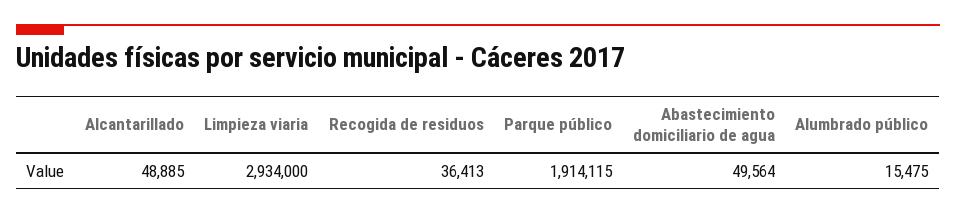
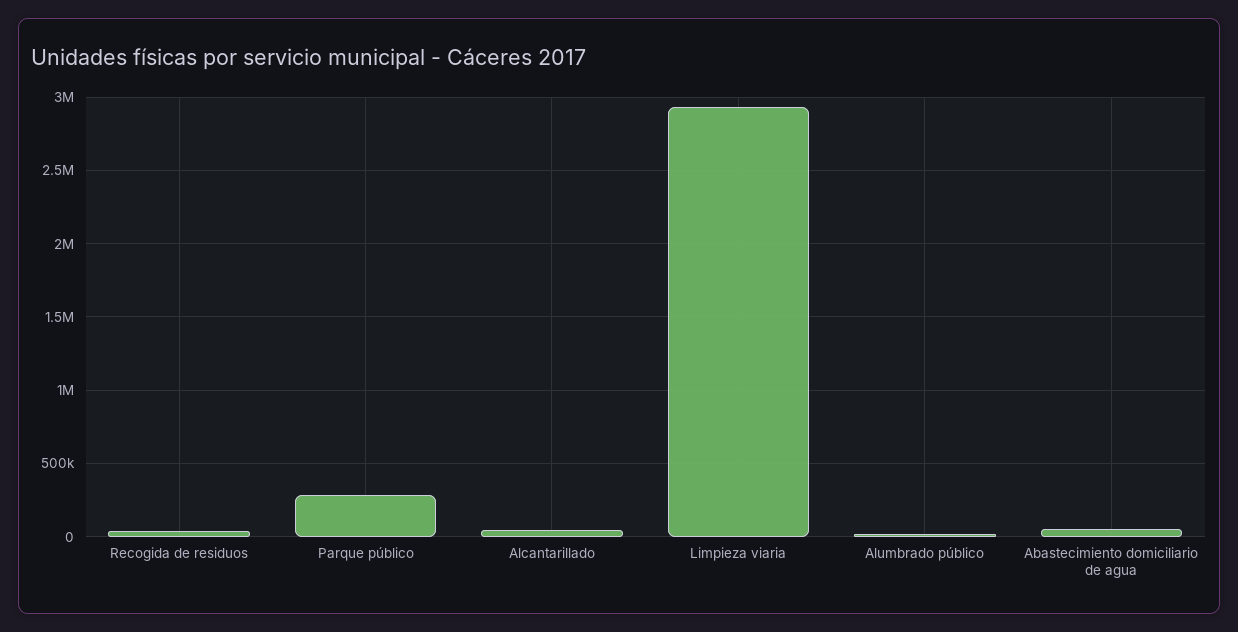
  {
    "Alcantarillado": 48885,
    "Limpieza viaria": 2934000,
    "Recogida de residuos": 36413,
-   "Parque público": 1914115,
+   "Parque público": 300000,
    "Abastecimiento domiciliario de agua": 49564,
    "Alumbrado público": 15475
  }

